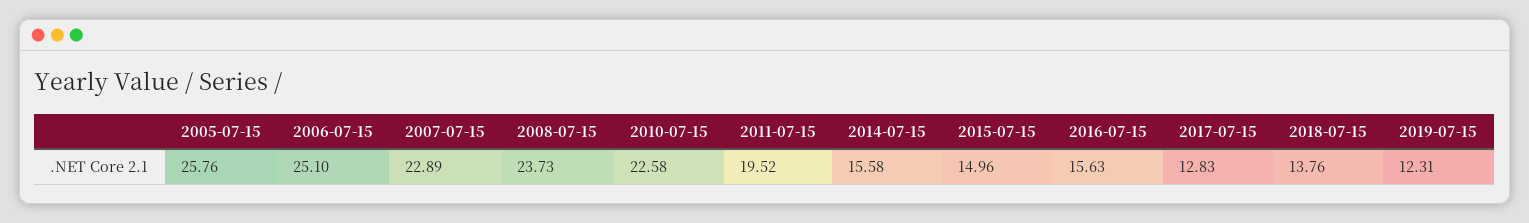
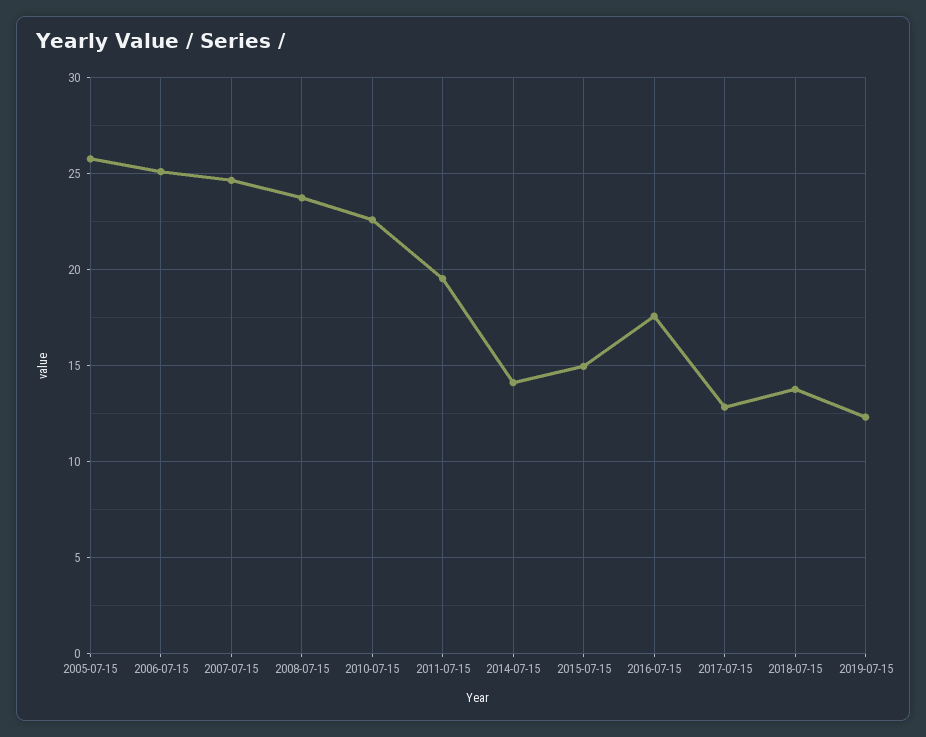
  {
    "2005-07-15": 25.76,
    "2006-07-15": 25.1,
-   "2007-07-15": 22.89,
+   "2007-07-15": 24.5,
    "2008-07-15": 23.73,
    "2010-07-15": 22.58,
    "2011-07-15": 19.52,
-   "2014-07-15": 15.58,
+   "2014-07-15": 14,
    "2015-07-15": 14.96,
-   "2016-07-15": 15.63,
+   "2016-07-15": 17.5,
    "2017-07-15": 12.83,
    "2018-07-15": 13.76,
    "2019-07-15": 12.31
  }

